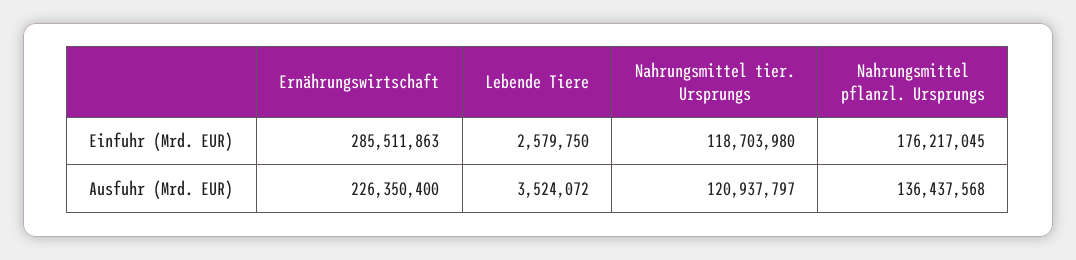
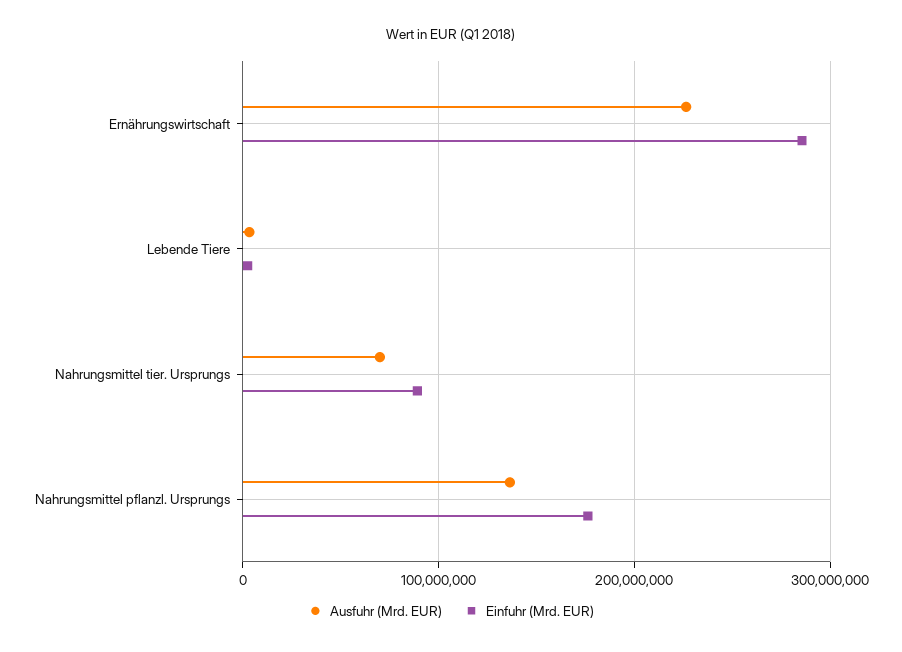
  {
    "Einfuhr (Mrd. EUR)": {
      "Ernährungswirtschaft": 285511863,
      "Lebende Tiere": 2579750,
-     "Nahrungsmittel tier. Ursprungs": 118703980,
+     "Nahrungsmittel tier. Ursprungs": 90000000,
      "Nahrungsmittel pflanzl. Ursprungs": 176217045
    },
    "Ausfuhr (Mrd. EUR)": {
      "Ernährungswirtschaft": 226350400,
      "Lebende Tiere": 3524072,
-     "Nahrungsmittel tier. Ursprungs": 120937797,
+     "Nahrungsmittel tier. Ursprungs": 70000000,
      "Nahrungsmittel pflanzl. Ursprungs": 136437568
    }
  }

